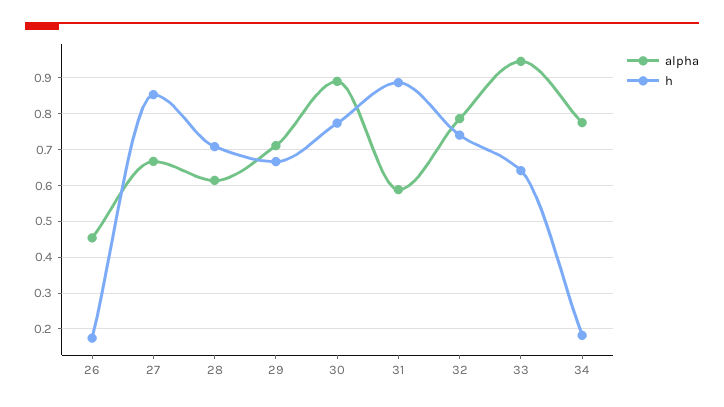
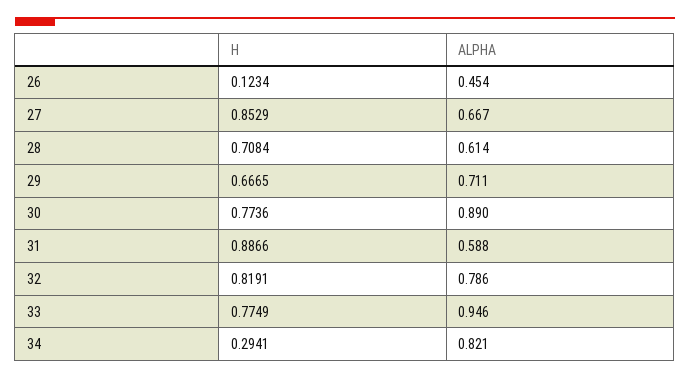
  {
    "alpha": {
      "26": 0.454,
      "27": 0.667,
      "28": 0.614,
      "29": 0.711,
      "30": 0.89,
      "31": 0.588,
      "32": 0.786,
      "33": 0.946,
-     "34": 0.78
+     "34": 0.821
    },
    "h": {
-     "26": 0.18,
+     "26": 0.1234,
      "27": 0.8529,
      "28": 0.7084,
      "29": 0.6665,
      "30": 0.7736,
      "31": 0.8866,
-     "32": 0.74,
+     "32": 0.8191,
-     "33": 0.64,
+     "33": 0.7749,
-     "34": 0.18
+     "34": 0.2941
    }
  }

